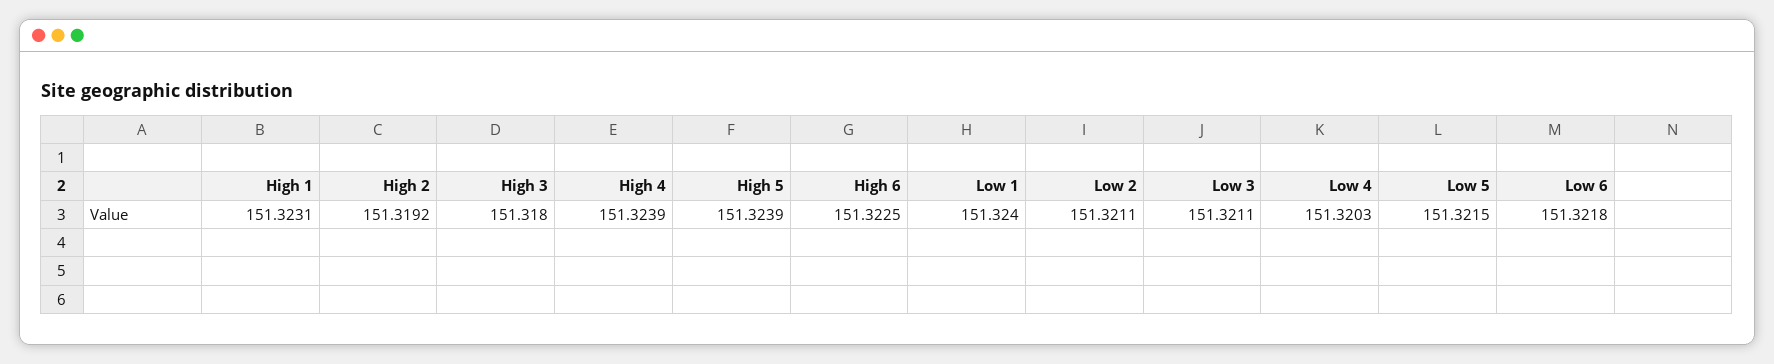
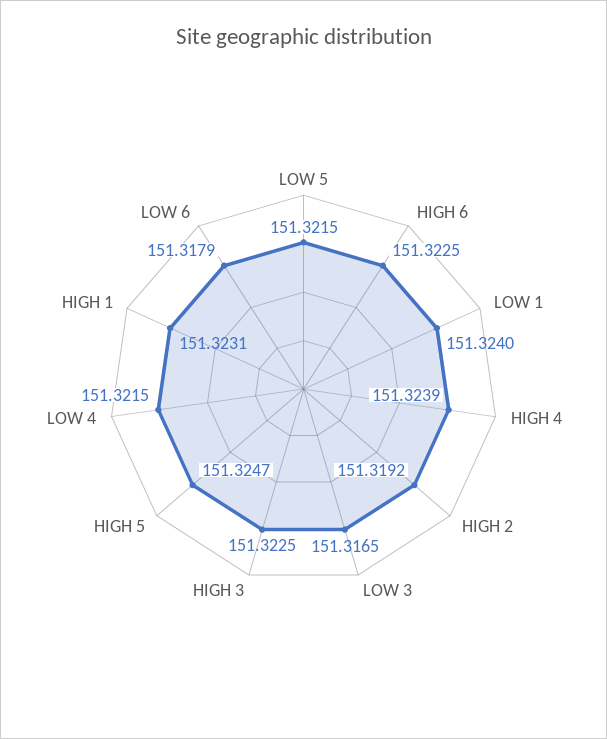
  {
    "High 1": 151.3231,
    "High 2": 151.3192,
-   "High 3": 151.318,
+   "High 3": 151.3225,
    "High 4": 151.3239,
-   "High 5": 151.3239,
+   "High 5": 151.3247,
    "High 6": 151.3225,
    "Low 1": 151.324,
-   "Low 2": 151.3211,
-   "Low 3": 151.3211,
+   "Low 3": 151.3165,
-   "Low 4": 151.3203,
+   "Low 4": 151.3215,
    "Low 5": 151.3215,
-   "Low 6": 151.3218
+   "Low 6": 151.3179
  }

